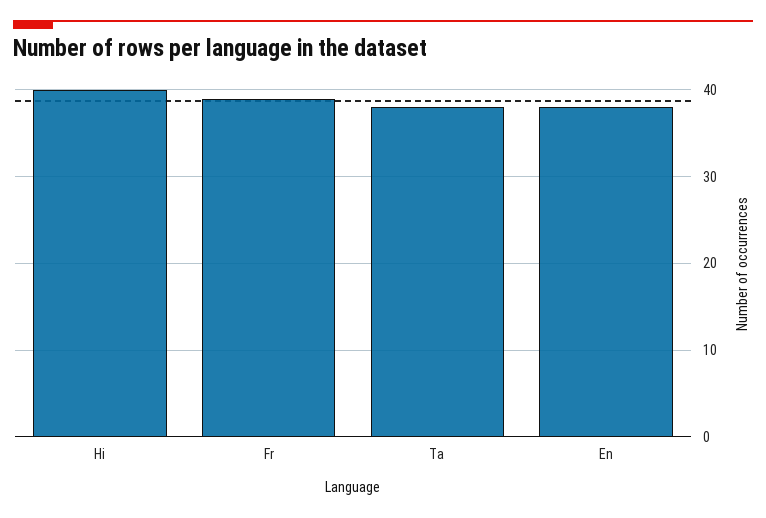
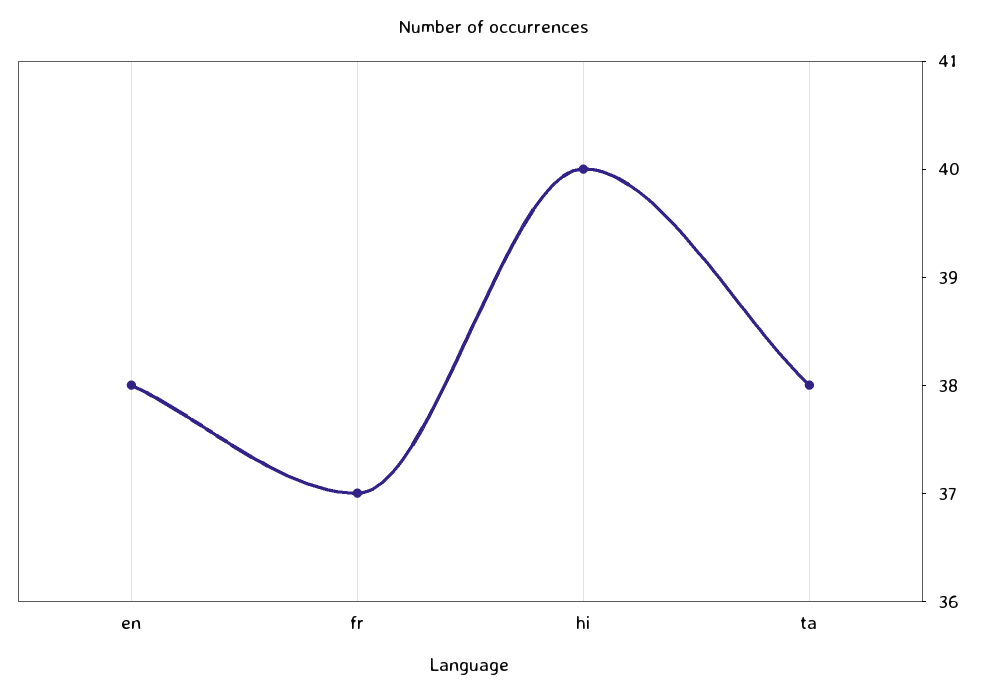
  {
    "Hi": 40,
-   "Fr": 39,
+   "Fr": 37,
    "Ta": 38,
    "En": 38
  }

